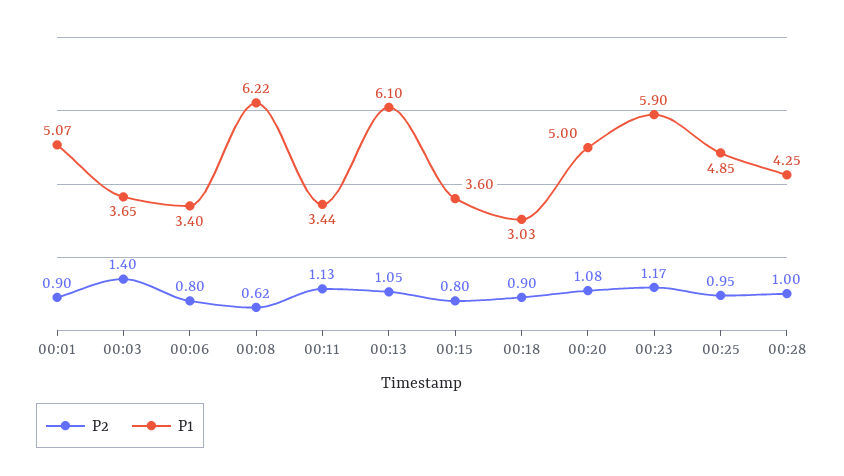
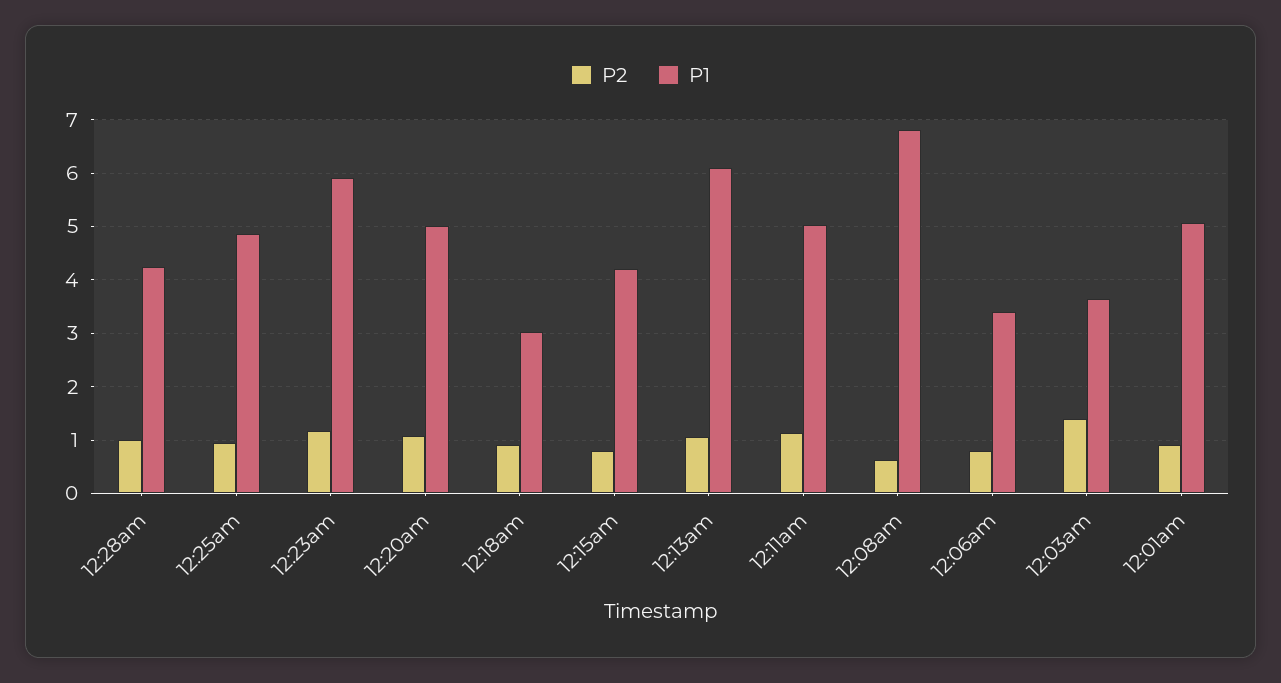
  {
    "P2": {
      "00:01": 0.9,
      "00:03": 1.4,
      "00:06": 0.8,
      "00:08": 0.62,
      "00:11": 1.13,
      "00:13": 1.05,
      "00:15": 0.8,
      "00:18": 0.9,
      "00:20": 1.08,
      "00:23": 1.17,
      "00:25": 0.95,
      "00:28": 1
    },
    "P1": {
      "00:01": 5.07,
      "00:03": 3.65,
      "00:06": 3.4,
-     "00:08": 6.22,
+     "00:08": 6.8,
-     "00:11": 3.44,
+     "00:11": 5,
      "00:13": 6.1,
-     "00:15": 3.6,
+     "00:15": 4.2,
      "00:18": 3.03,
      "00:20": 5,
      "00:23": 5.9,
      "00:25": 4.85,
      "00:28": 4.25
    }
  }

